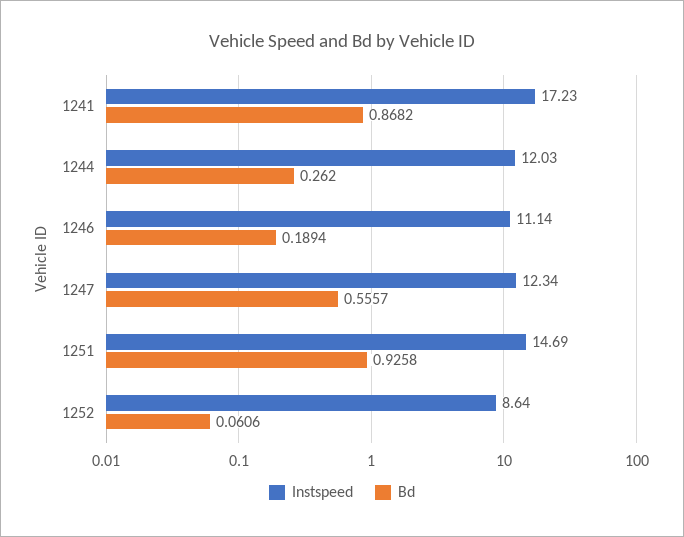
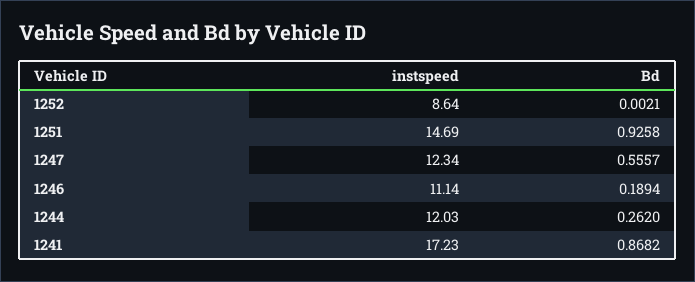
  {
    "Instspeed": {
      "1241": 17.23,
      "1244": 12.03,
      "1246": 11.14,
      "1247": 12.34,
      "1251": 14.69,
      "1252": 8.64
    },
    "Bd": {
      "1241": 0.8682,
      "1244": 0.262,
      "1246": 0.1894,
      "1247": 0.5557,
      "1251": 0.9258,
-     "1252": 0.0606
+     "1252": 0.0021
    }
  }

